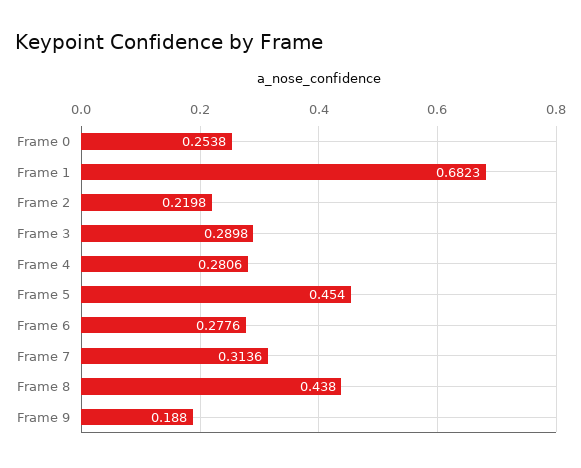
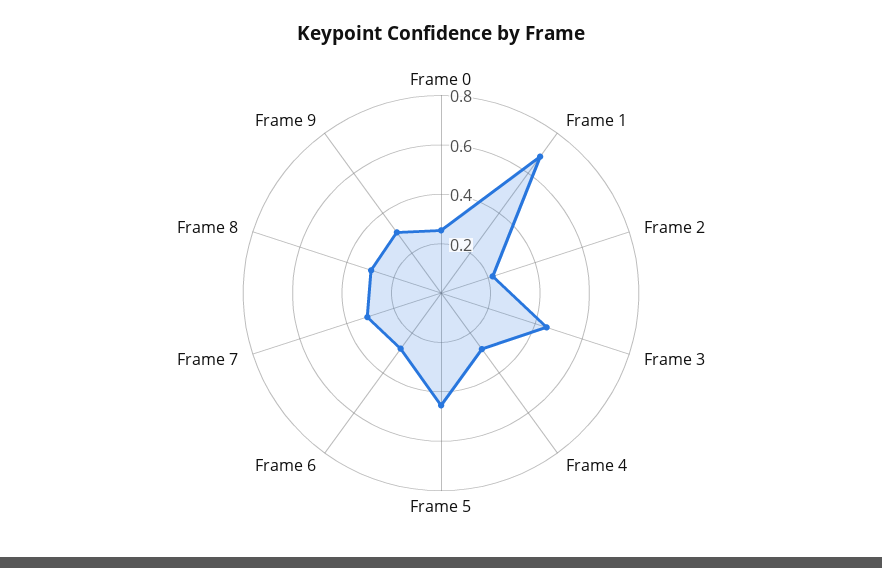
  {
    "Frame 0": 0.2538,
    "Frame 1": 0.6823,
    "Frame 2": 0.2198,
-   "Frame 3": 0.2898,
+   "Frame 3": 0.45,
    "Frame 4": 0.2806,
    "Frame 5": 0.454,
    "Frame 6": 0.2776,
    "Frame 7": 0.3136,
-   "Frame 8": 0.438,
+   "Frame 8": 0.3,
-   "Frame 9": 0.188
+   "Frame 9": 0.3
  }

